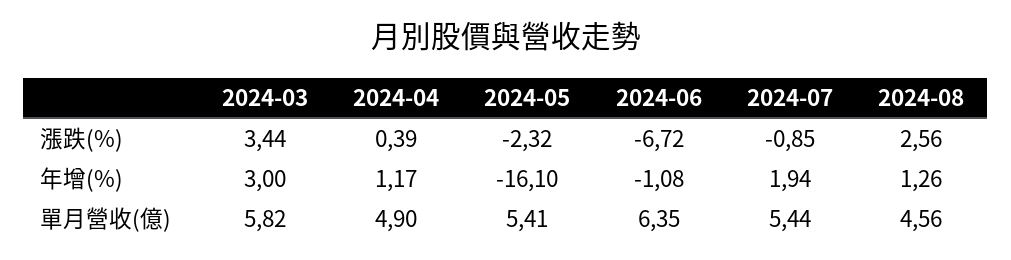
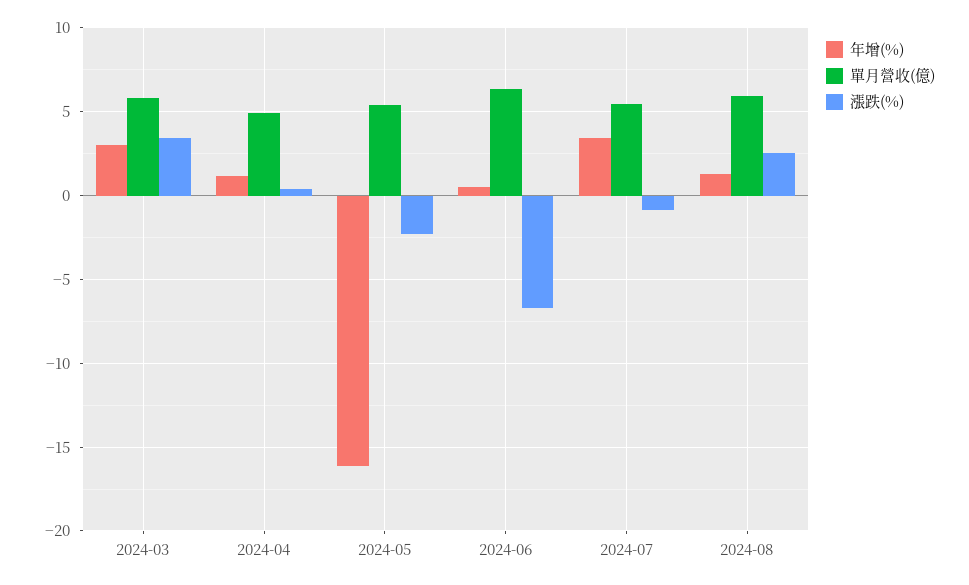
  {
    "漲跌(%)": {
      "2024-03": 3.44,
      "2024-04": 0.39,
      "2024-05": -2.32,
      "2024-06": -6.72,
      "2024-07": -0.85,
      "2024-08": 2.56
    },
    "年增(%)": {
      "2024-03": 3,
      "2024-04": 1.17,
      "2024-05": -16.1,
-     "2024-06": -1.08,
+     "2024-06": 0.5,
-     "2024-07": 1.94,
+     "2024-07": 3.5,
      "2024-08": 1.26
    },
    "單月營收(億)": {
      "2024-03": 5.82,
      "2024-04": 4.9,
      "2024-05": 5.41,
      "2024-06": 6.35,
      "2024-07": 5.44,
-     "2024-08": 4.56
+     "2024-08": 6
    }
  }

